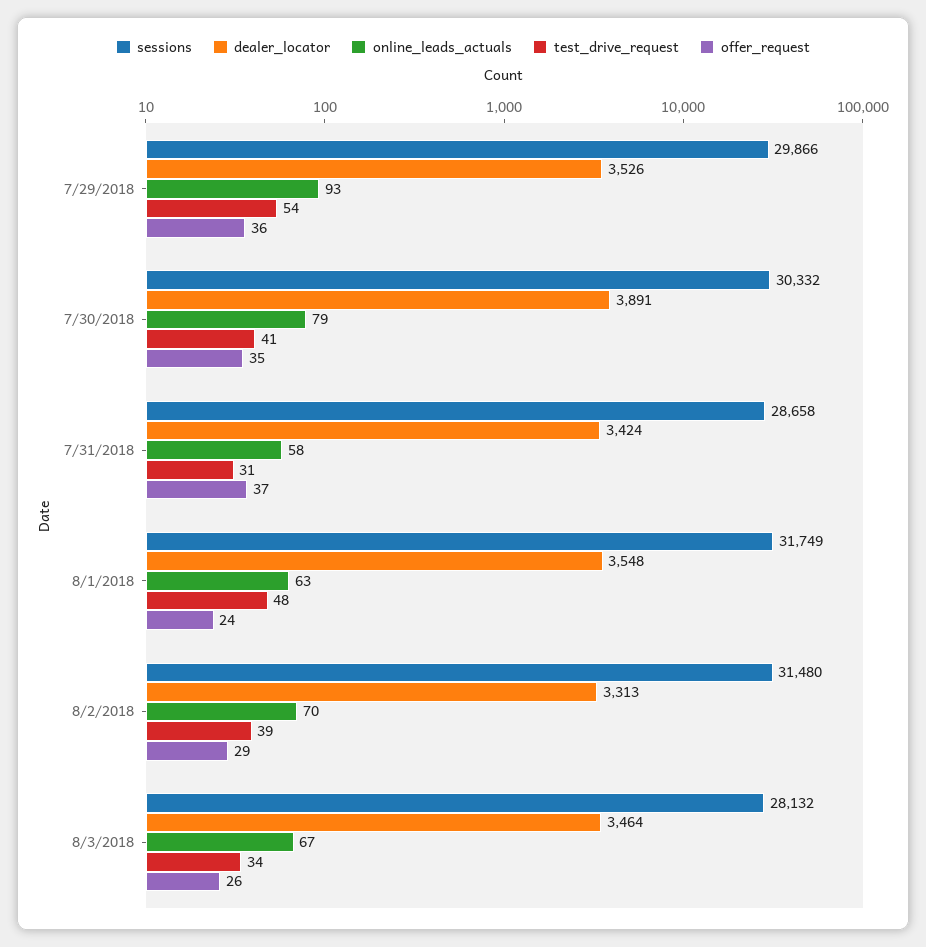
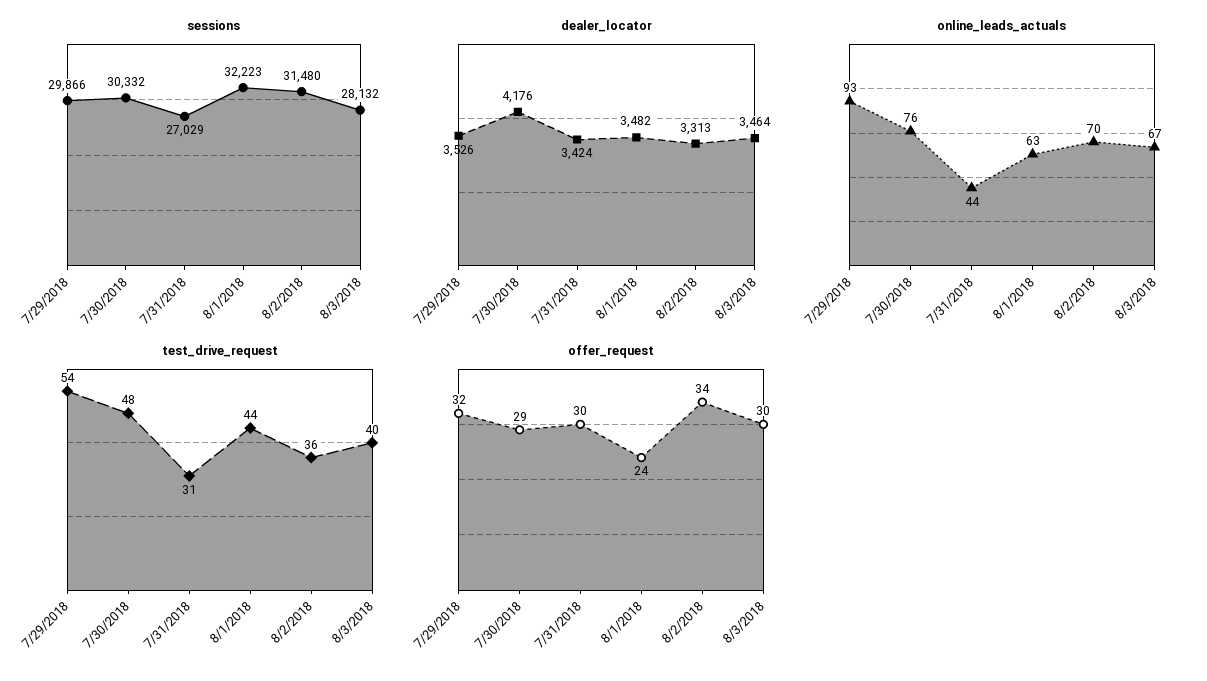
  {
    "sessions": {
      "7/29/2018": 29866,
      "7/30/2018": 30332,
-     "7/31/2018": 28658,
+     "7/31/2018": 27029,
-     "8/1/2018": 31749,
+     "8/1/2018": 32223,
      "8/2/2018": 31480,
      "8/3/2018": 28132
    },
    "dealer_locator": {
      "7/29/2018": 3526,
-     "7/30/2018": 3891,
+     "7/30/2018": 4176,
      "7/31/2018": 3424,
-     "8/1/2018": 3548,
+     "8/1/2018": 3482,
      "8/2/2018": 3313,
      "8/3/2018": 3464
    },
    "online_leads_actuals": {
      "7/29/2018": 93,
-     "7/30/2018": 79,
+     "7/30/2018": 76,
-     "7/31/2018": 58,
+     "7/31/2018": 44,
      "8/1/2018": 63,
      "8/2/2018": 70,
      "8/3/2018": 67
    },
    "test_drive_request": {
      "7/29/2018": 54,
-     "7/30/2018": 41,
+     "7/30/2018": 48,
      "7/31/2018": 31,
-     "8/1/2018": 48,
+     "8/1/2018": 44,
-     "8/2/2018": 39,
+     "8/2/2018": 36,
-     "8/3/2018": 34
+     "8/3/2018": 40
    },
    "offer_request": {
-     "7/29/2018": 36,
+     "7/29/2018": 32,
-     "7/30/2018": 35,
+     "7/30/2018": 29,
-     "7/31/2018": 37,
+     "7/31/2018": 30,
      "8/1/2018": 24,
-     "8/2/2018": 29,
+     "8/2/2018": 34,
-     "8/3/2018": 26
+     "8/3/2018": 30
    }
  }

